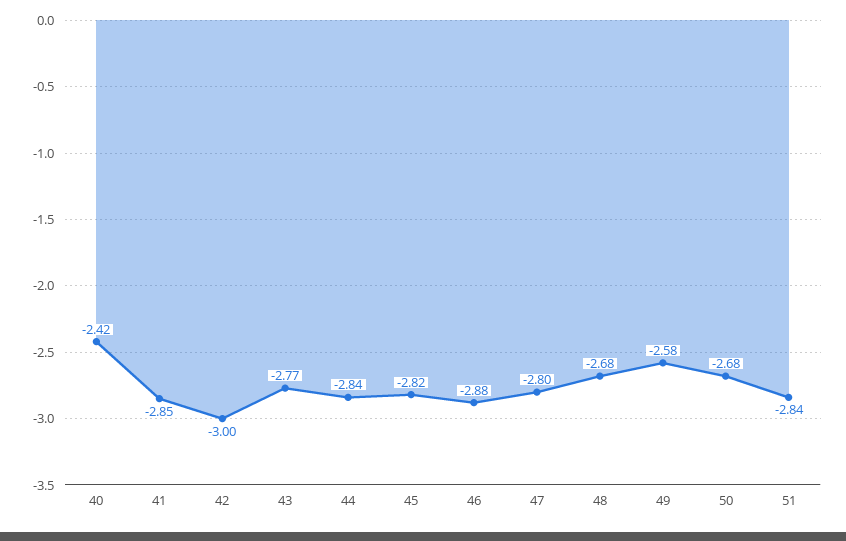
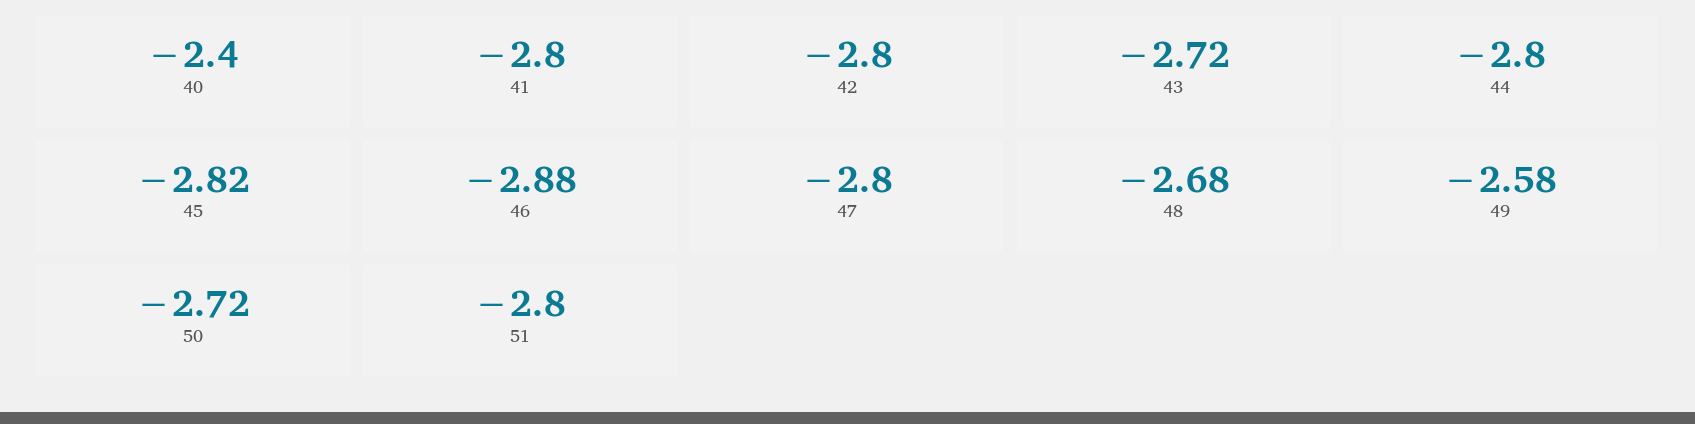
  {
-   "40": -2.42,
+   "40": -2.4,
-   "41": -2.85,
+   "41": -2.8,
-   "42": -3,
+   "42": -2.8,
-   "43": -2.77,
+   "43": -2.72,
-   "44": -2.84,
+   "44": -2.8,
    "45": -2.82,
    "46": -2.88,
    "47": -2.8,
    "48": -2.68,
    "49": -2.58,
-   "50": -2.68,
+   "50": -2.72,
-   "51": -2.84
+   "51": -2.8
  }

